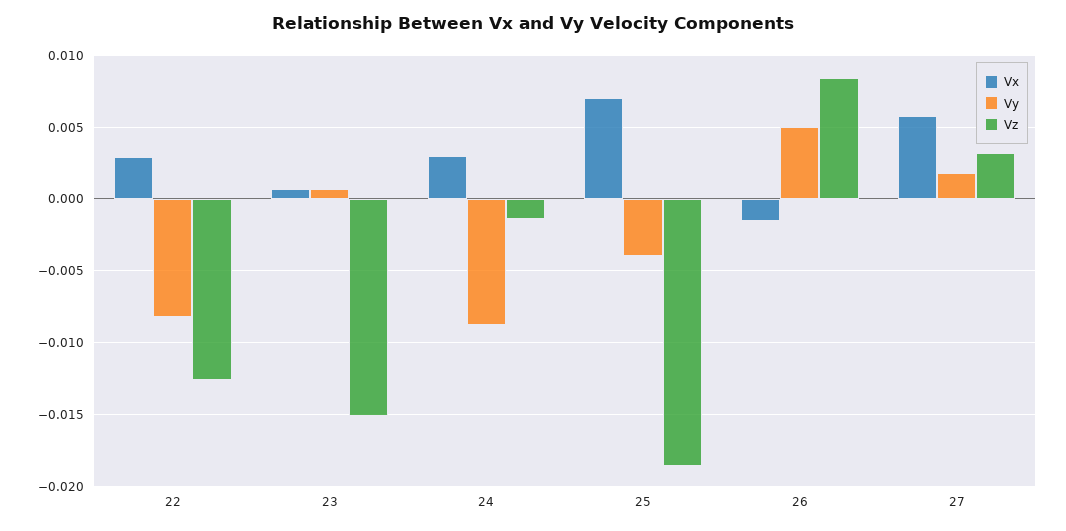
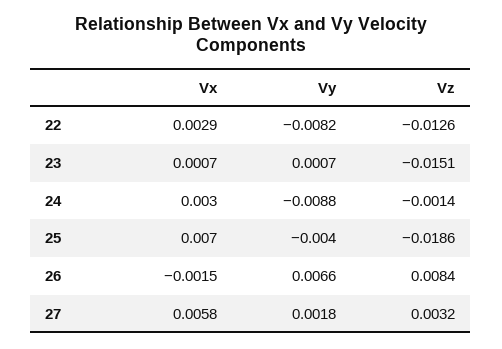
  {
    "Vx": {
      "22": 0.0029,
      "23": 0.0007,
      "24": 0.003,
      "25": 0.007,
      "26": -0.0015,
      "27": 0.0058
    },
    "Vy": {
      "22": -0.0082,
      "23": 0.0007,
      "24": -0.0088,
      "25": -0.004,
-     "26": 0.005,
+     "26": 0.0066,
      "27": 0.0018
    },
    "Vz": {
      "22": -0.0126,
      "23": -0.0151,
      "24": -0.0014,
      "25": -0.0186,
      "26": 0.0084,
      "27": 0.0032
    }
  }

